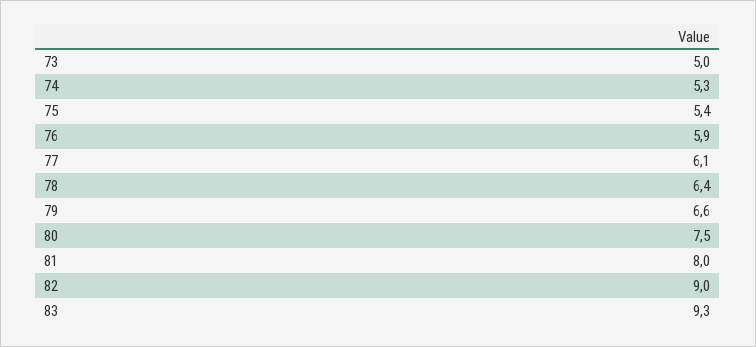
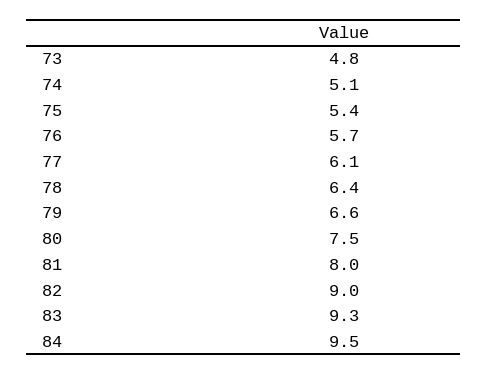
  {
-   "73": 5,
+   "73": 4.8,
-   "74": 5.3,
+   "74": 5.1,
    "75": 5.4,
-   "76": 5.9,
+   "76": 5.7,
    "77": 6.1,
    "78": 6.4,
    "79": 6.6,
    "80": 7.5,
    "81": 8,
    "82": 9,
-   "83": 9.3
+   "83": 9.3,
+   "84": 9.5
  }

